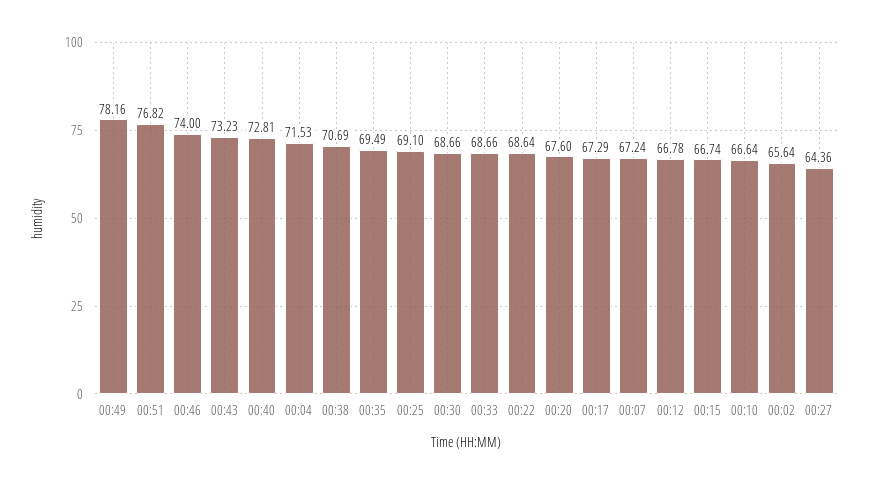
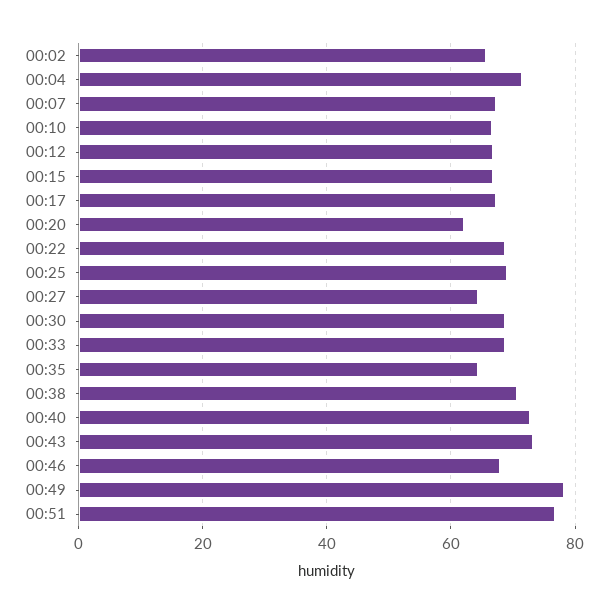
  {
    "00:49": 78.16,
    "00:51": 76.82,
-   "00:46": 74,
+   "00:46": 68,
    "00:43": 73.23,
    "00:40": 72.81,
    "00:04": 71.53,
    "00:38": 70.69,
-   "00:35": 69.49,
+   "00:35": 64,
    "00:25": 69.1,
    "00:30": 68.66,
    "00:33": 68.66,
    "00:22": 68.64,
-   "00:20": 67.6,
+   "00:20": 62,
    "00:17": 67.29,
    "00:07": 67.24,
    "00:12": 66.78,
    "00:15": 66.74,
    "00:10": 66.64,
    "00:02": 65.64,
    "00:27": 64.36
  }

